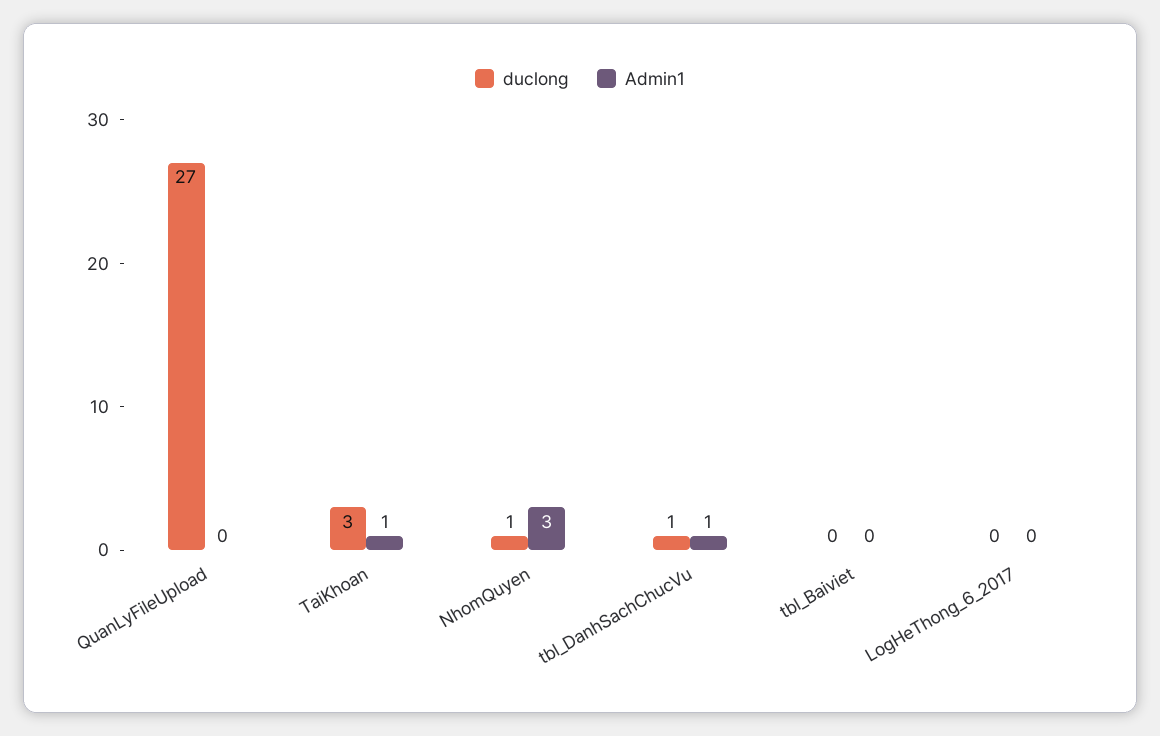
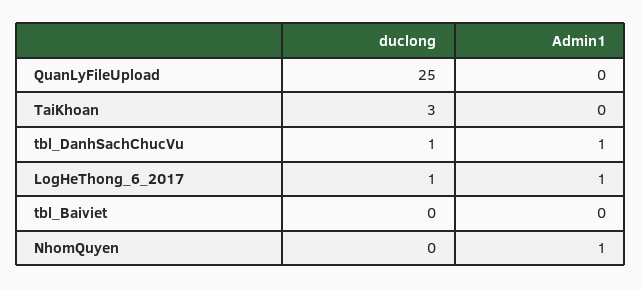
  {
    "duclong": {
-     "QuanLyFileUpload": 27,
+     "QuanLyFileUpload": 25,
      "TaiKhoan": 3,
-     "NhomQuyen": 1,
+     "NhomQuyen": 0,
      "tbl_DanhSachChucVu": 1,
      "tbl_Baiviet": 0,
-     "LogHeThong_6_2017": 0
+     "LogHeThong_6_2017": 1
    },
    "Admin1": {
      "QuanLyFileUpload": 0,
-     "TaiKhoan": 1,
+     "TaiKhoan": 0,
-     "NhomQuyen": 3,
+     "NhomQuyen": 1,
      "tbl_DanhSachChucVu": 1,
      "tbl_Baiviet": 0,
-     "LogHeThong_6_2017": 0
+     "LogHeThong_6_2017": 1
    }
  }

